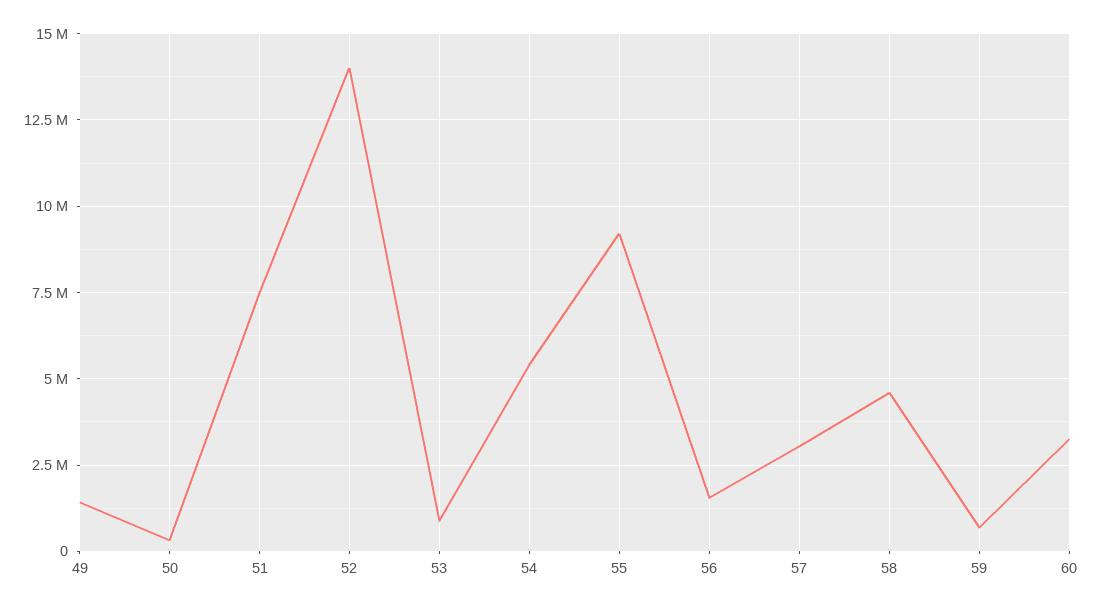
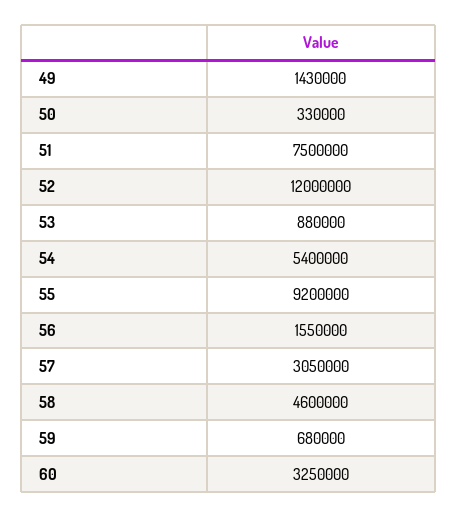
  {
    "49": 1430000,
    "50": 330000,
    "51": 7500000,
-   "52": 14000000,
+   "52": 12000000,
    "53": 880000,
    "54": 5400000,
    "55": 9200000,
    "56": 1550000,
    "57": 3050000,
    "58": 4600000,
    "59": 680000,
    "60": 3250000
  }

